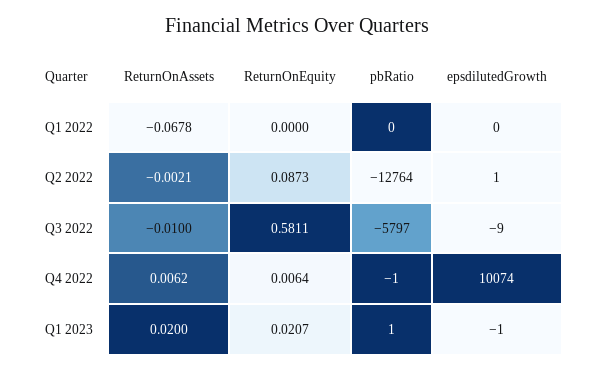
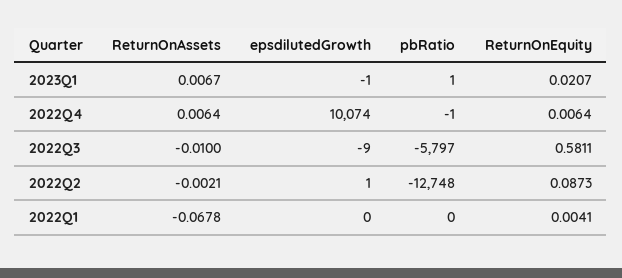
  {
    "ReturnOnAssets": {
      "Q1 2022": -0.0678,
      "Q2 2022": -0.0021,
      "Q3 2022": -0.01,
-     "Q4 2022": 0.0062,
+     "Q4 2022": 0.0064,
-     "Q1 2023": 0.02
+     "Q1 2023": 0.0067
    },
    "ReturnOnEquity": {
-     "Q1 2022": 0,
+     "Q1 2022": 0.0041,
      "Q2 2022": 0.0873,
      "Q3 2022": 0.5811,
      "Q4 2022": 0.0064,
      "Q1 2023": 0.0207
    },
    "pbRatio": {
      "Q1 2022": 0,
-     "Q2 2022": -12764,
+     "Q2 2022": -12748,
      "Q3 2022": -5797,
      "Q4 2022": -1,
      "Q1 2023": 1
    },
    "epsdilutedGrowth": {
      "Q1 2022": 0,
      "Q2 2022": 1,
      "Q3 2022": -9,
      "Q4 2022": 10074,
      "Q1 2023": -1
    }
  }

